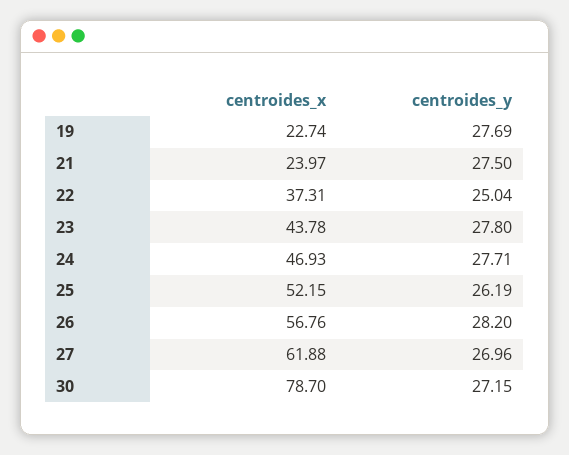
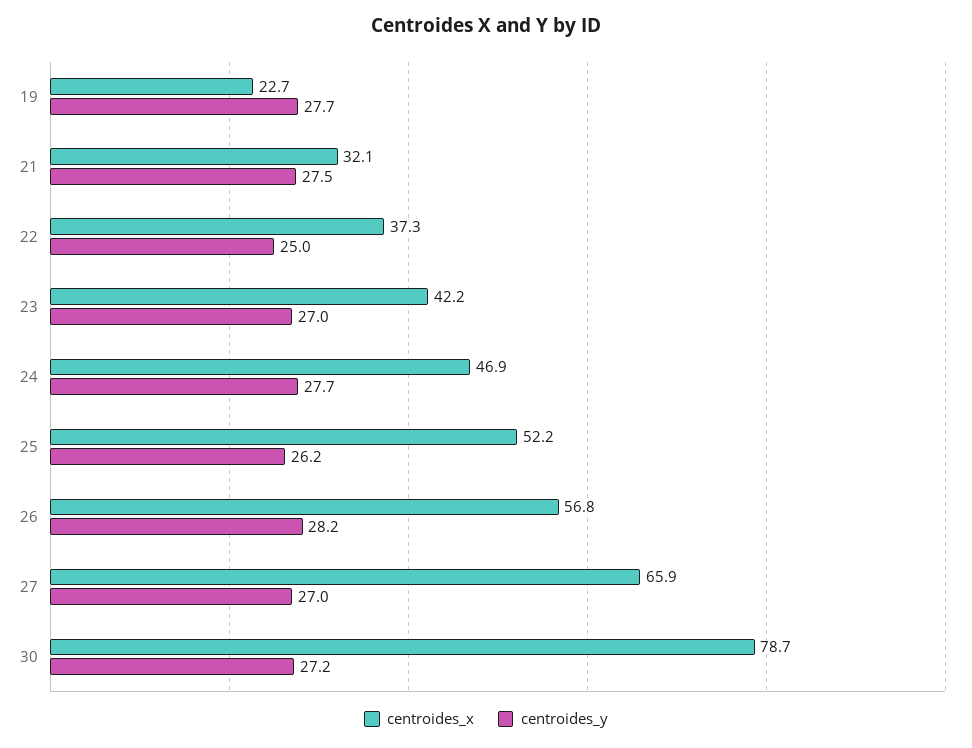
  {
    "centroides_x": {
      "19": 22.74,
-     "21": 23.97,
+     "21": 32.1,
      "22": 37.31,
-     "23": 43.78,
+     "23": 42.2,
      "24": 46.93,
      "25": 52.15,
      "26": 56.76,
-     "27": 61.88,
+     "27": 65.9,
      "30": 78.7
    },
    "centroides_y": {
      "19": 27.69,
      "21": 27.5,
      "22": 25.04,
-     "23": 27.8,
+     "23": 27,
      "24": 27.71,
      "25": 26.19,
      "26": 28.2,
      "27": 26.96,
      "30": 27.15
    }
  }

